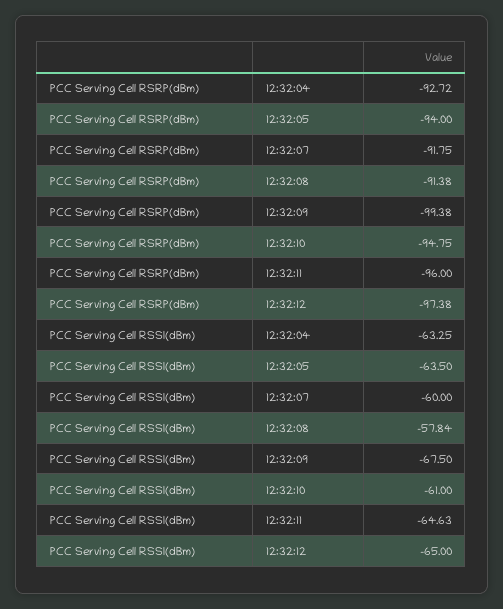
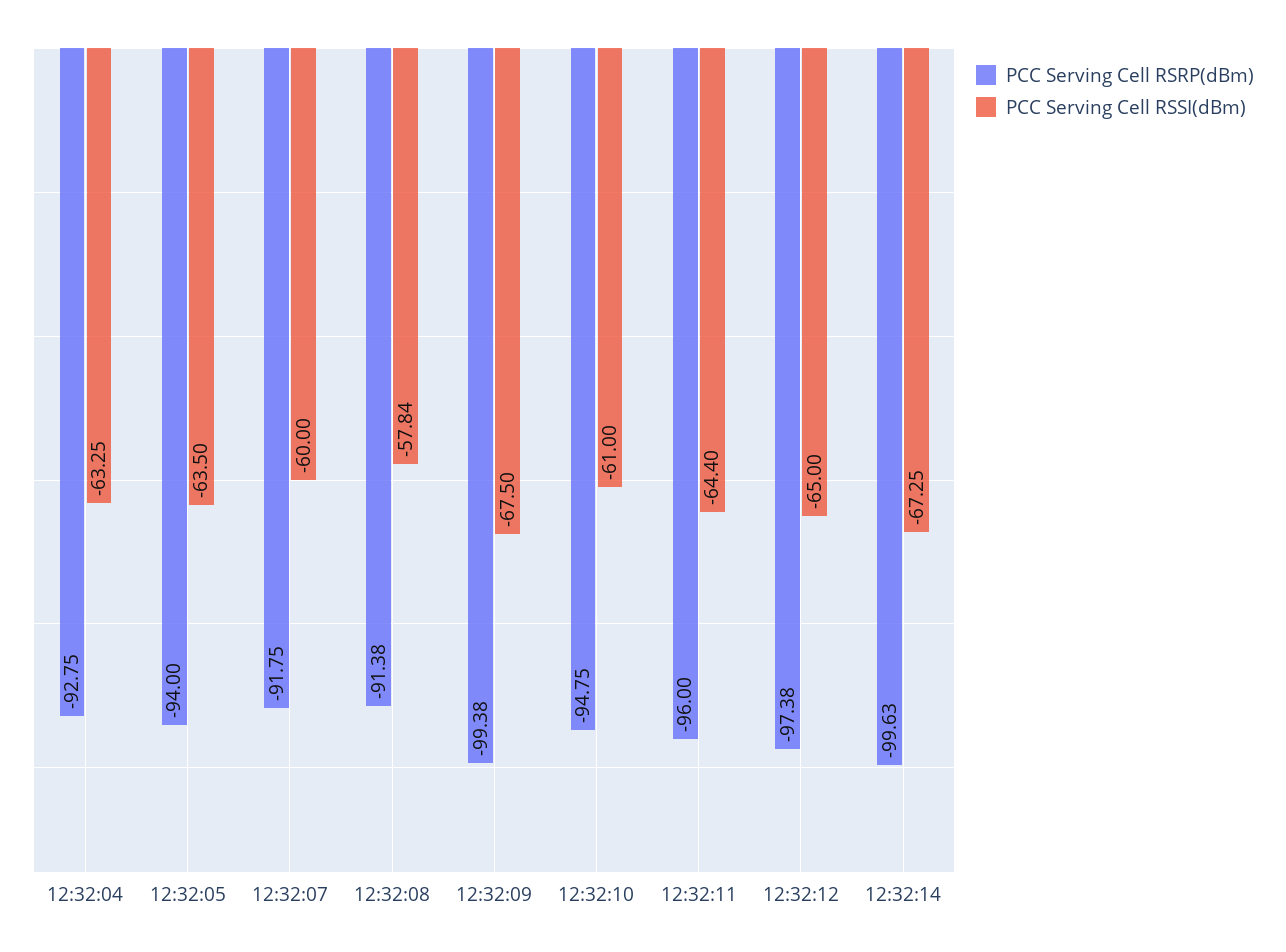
  {
    "PCC Serving Cell RSRP(dBm)": {
-     "12:32:04": -92.72,
+     "12:32:04": -92.75,
      "12:32:05": -94,
      "12:32:07": -91.75,
      "12:32:08": -91.38,
      "12:32:09": -99.38,
      "12:32:10": -94.75,
      "12:32:11": -96,
-     "12:32:12": -97.38
+     "12:32:12": -97.38,
+     "12:32:14": -99.63
    },
    "PCC Serving Cell RSSI(dBm)": {
      "12:32:04": -63.25,
      "12:32:05": -63.5,
      "12:32:07": -60,
      "12:32:08": -57.84,
      "12:32:09": -67.5,
      "12:32:10": -61,
-     "12:32:11": -64.63,
+     "12:32:11": -64.4,
-     "12:32:12": -65
+     "12:32:12": -65,
+     "12:32:14": -67.25
    }
  }

